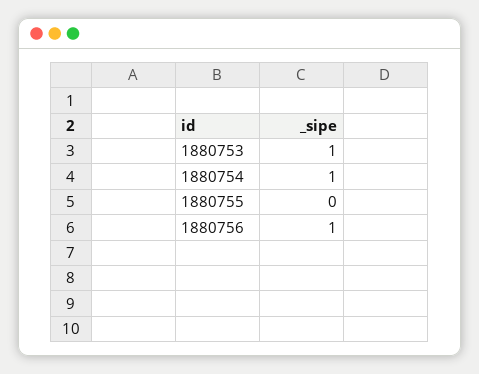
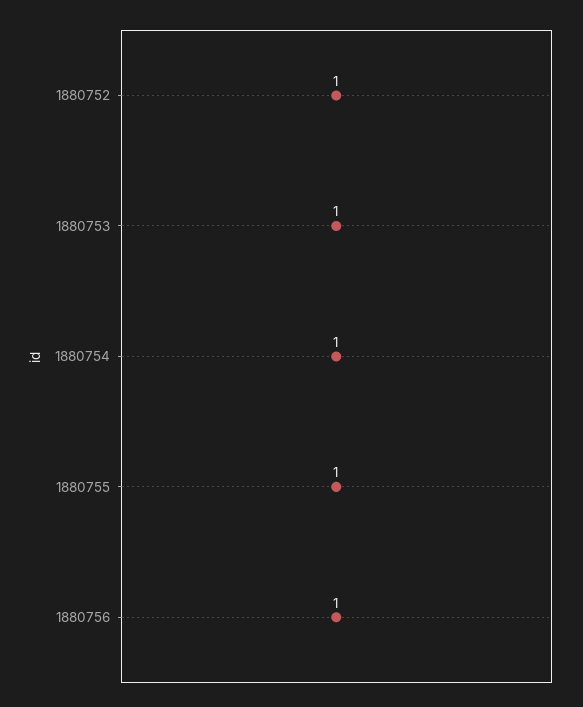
  {
    "1880753": 1,
    "1880754": 1,
-   "1880755": 0,
+   "1880755": 1,
-   "1880756": 1
+   "1880756": 1,
+   "1880752": 1
  }

